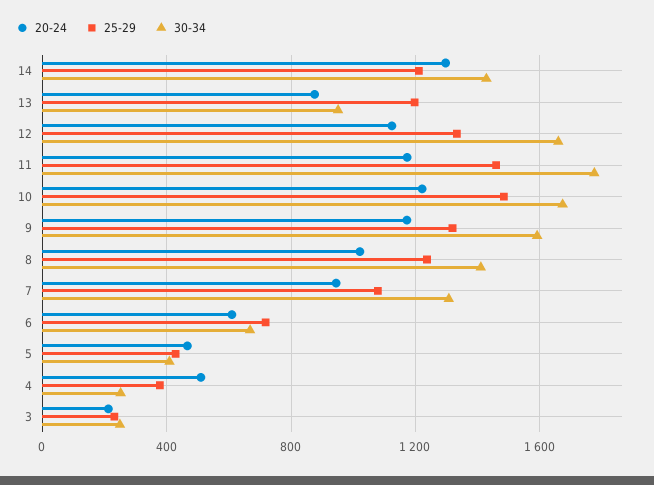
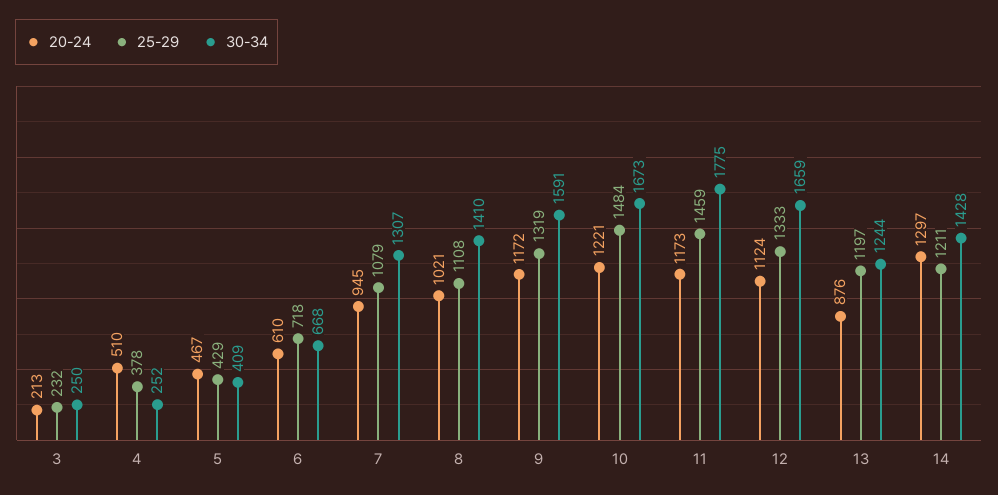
  {
    "20-24": {
      "14": 1297,
      "13": 876,
      "12": 1124,
      "11": 1173,
      "10": 1221,
      "9": 1172,
      "8": 1021,
      "7": 945,
      "6": 610,
      "5": 467,
      "4": 510,
      "3": 213
    },
    "25-29": {
      "14": 1211,
      "13": 1197,
      "12": 1333,
      "11": 1459,
      "10": 1484,
      "9": 1319,
-     "8": 1250,
+     "8": 1108,
      "7": 1079,
      "6": 718,
      "5": 429,
      "4": 378,
      "3": 232
    },
    "30-34": {
      "14": 1428,
-     "13": 950,
+     "13": 1244,
      "12": 1659,
      "11": 1775,
      "10": 1673,
      "9": 1591,
      "8": 1410,
      "7": 1307,
      "6": 668,
      "5": 409,
      "4": 252,
      "3": 250
    }
  }

